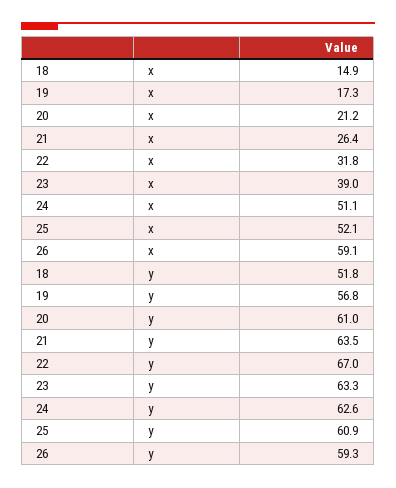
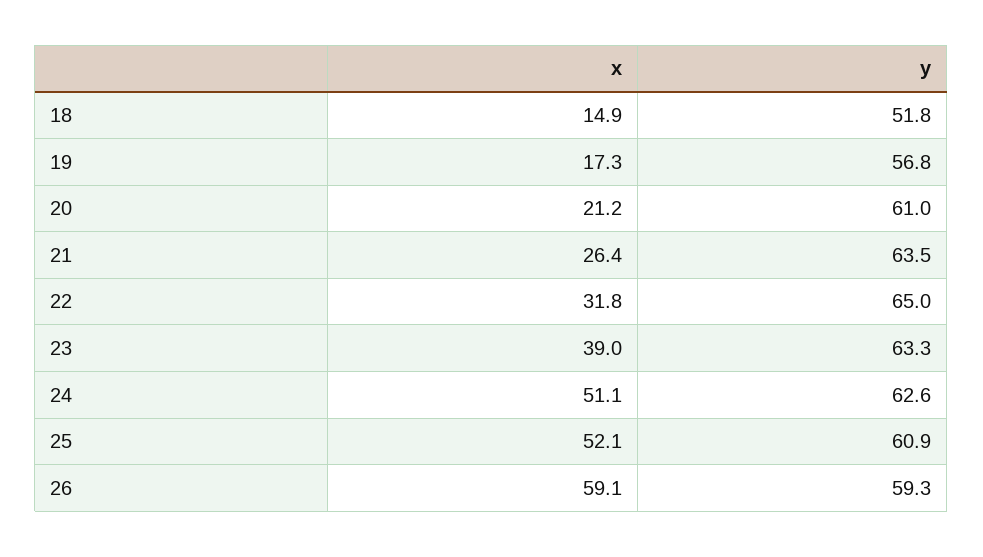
  {
    "18": {
      "x": 14.9,
      "y": 51.8
    },
    "19": {
      "x": 17.3,
      "y": 56.8
    },
    "20": {
      "x": 21.2,
      "y": 61
    },
    "21": {
      "x": 26.4,
      "y": 63.5
    },
    "22": {
      "x": 31.8,
-     "y": 67
+     "y": 65
    },
    "23": {
      "x": 39,
      "y": 63.3
    },
    "24": {
      "x": 51.1,
      "y": 62.6
    },
    "25": {
      "x": 52.1,
      "y": 60.9
    },
    "26": {
      "x": 59.1,
      "y": 59.3
    }
  }

